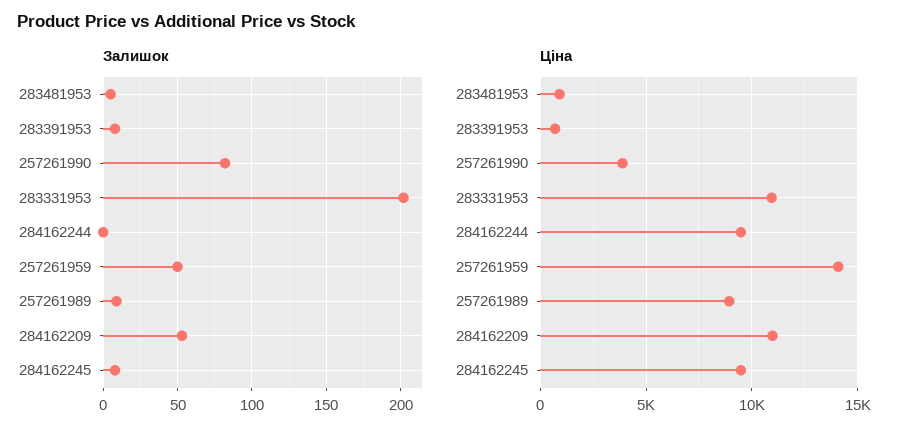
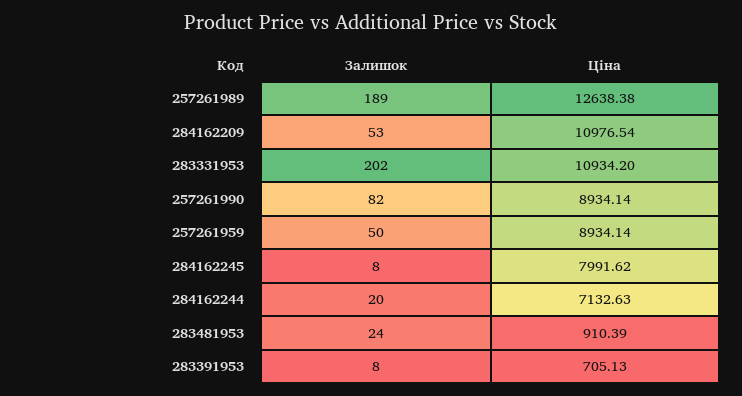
  {
    "Залишок": {
-     "283481953": 5,
+     "283481953": 24,
      "283391953": 8,
      "257261990": 82,
      "283331953": 202,
-     "284162244": 0,
+     "284162244": 20,
      "257261959": 50,
-     "257261989": 10,
+     "257261989": 189,
      "284162209": 53,
      "284162245": 8
    },
    "Ціна": {
      "283481953": 910.39,
      "283391953": 705.13,
-     "257261990": 4000,
+     "257261990": 8934.14,
      "283331953": 10934.2,
-     "284162244": 9500,
+     "284162244": 7132.63,
-     "257261959": 14000,
+     "257261959": 8934.14,
-     "257261989": 9000,
+     "257261989": 12638.38,
      "284162209": 10976.54,
-     "284162245": 9500
+     "284162245": 7991.62
    }
  }

